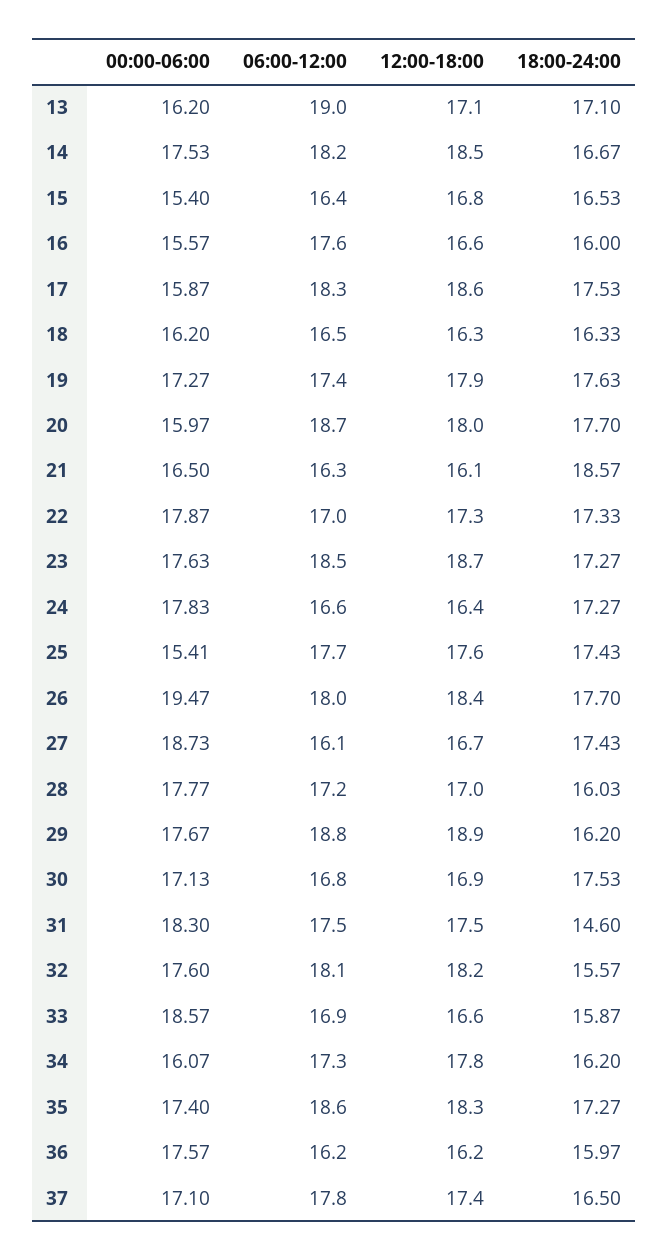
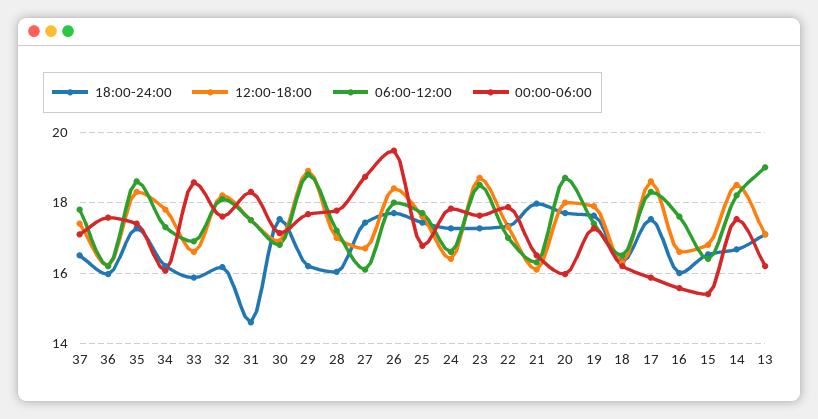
  {
    "00:00-06:00": {
      "13": 16.2,
      "14": 17.53,
      "15": 15.4,
      "16": 15.57,
      "17": 15.87,
      "18": 16.2,
      "19": 17.27,
      "20": 15.97,
      "21": 16.5,
      "22": 17.87,
      "23": 17.63,
      "24": 17.83,
-     "25": 15.41,
+     "25": 16.8,
      "26": 19.47,
      "27": 18.73,
      "28": 17.77,
      "29": 17.67,
      "30": 17.13,
      "31": 18.3,
      "32": 17.6,
      "33": 18.57,
      "34": 16.07,
      "35": 17.4,
      "36": 17.57,
      "37": 17.1
    },
    "06:00-12:00": {
      "13": 19,
      "14": 18.2,
      "15": 16.4,
      "16": 17.6,
      "17": 18.3,
      "18": 16.5,
      "19": 17.4,
      "20": 18.7,
      "21": 16.3,
      "22": 17,
      "23": 18.5,
      "24": 16.6,
      "25": 17.7,
      "26": 18,
      "27": 16.1,
      "28": 17.2,
      "29": 18.8,
      "30": 16.8,
      "31": 17.5,
      "32": 18.1,
      "33": 16.9,
      "34": 17.3,
      "35": 18.6,
      "36": 16.2,
      "37": 17.8
    },
    "12:00-18:00": {
      "13": 17.1,
      "14": 18.5,
      "15": 16.8,
      "16": 16.6,
      "17": 18.6,
      "18": 16.3,
      "19": 17.9,
      "20": 18,
      "21": 16.1,
      "22": 17.3,
      "23": 18.7,
      "24": 16.4,
      "25": 17.6,
      "26": 18.4,
      "27": 16.7,
      "28": 17,
      "29": 18.9,
      "30": 16.9,
      "31": 17.5,
      "32": 18.2,
      "33": 16.6,
      "34": 17.8,
      "35": 18.3,
      "36": 16.2,
      "37": 17.4
    },
    "18:00-24:00": {
      "13": 17.1,
      "14": 16.67,
      "15": 16.53,
      "16": 16,
      "17": 17.53,
      "18": 16.33,
      "19": 17.63,
      "20": 17.7,
-     "21": 18.57,
+     "21": 18,
      "22": 17.33,
      "23": 17.27,
      "24": 17.27,
      "25": 17.43,
      "26": 17.7,
      "27": 17.43,
      "28": 16.03,
      "29": 16.2,
      "30": 17.53,
      "31": 14.6,
-     "32": 15.57,
+     "32": 16.2,
      "33": 15.87,
      "34": 16.2,
      "35": 17.27,
      "36": 15.97,
      "37": 16.5
    }
  }

